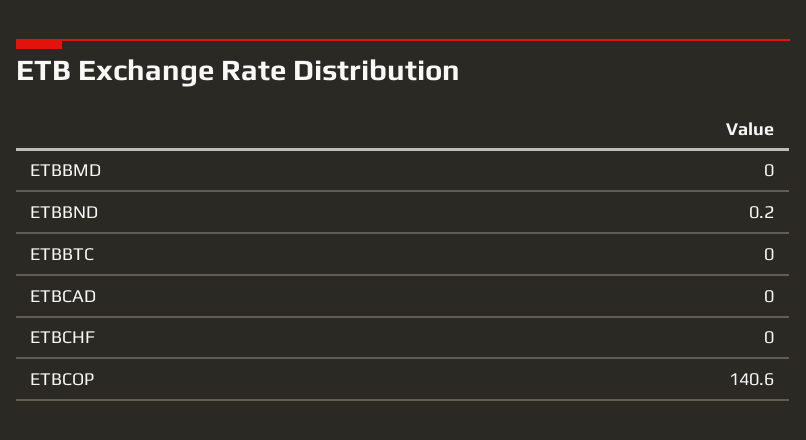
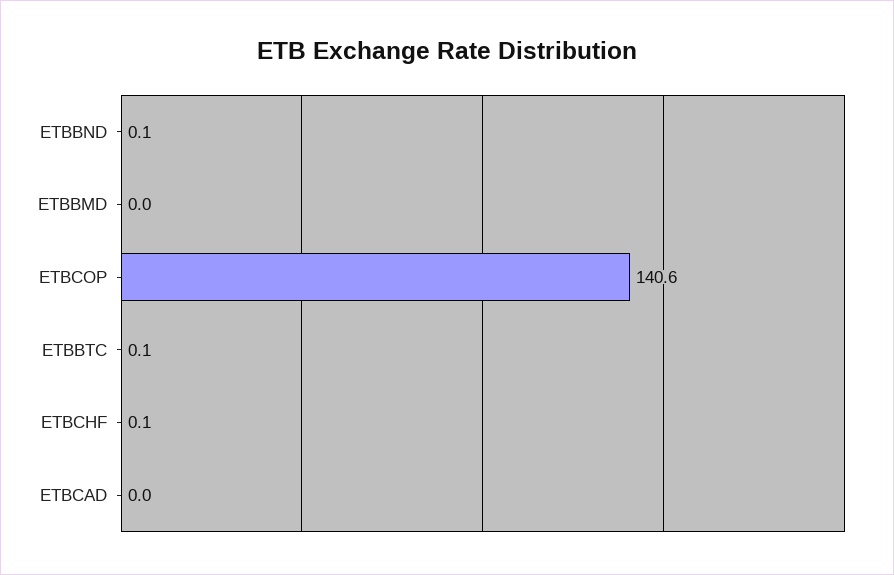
  {
    "ETBBMD": 0,
-   "ETBBND": 0.2,
+   "ETBBND": 0.1,
-   "ETBBTC": 0,
+   "ETBBTC": 0.1,
    "ETBCAD": 0,
-   "ETBCHF": 0,
+   "ETBCHF": 0.1,
    "ETBCOP": 140.6
  }

